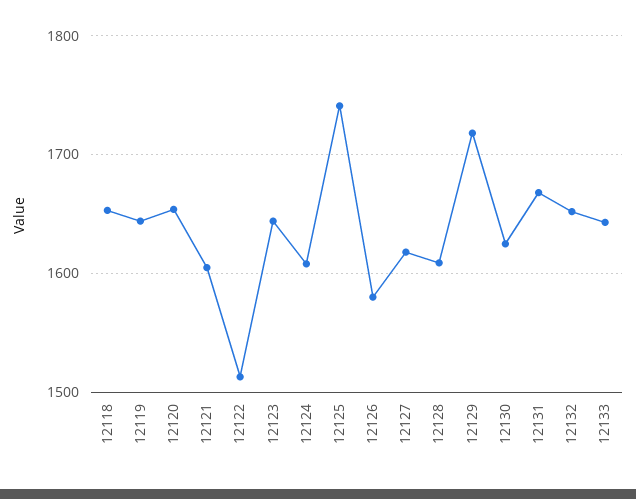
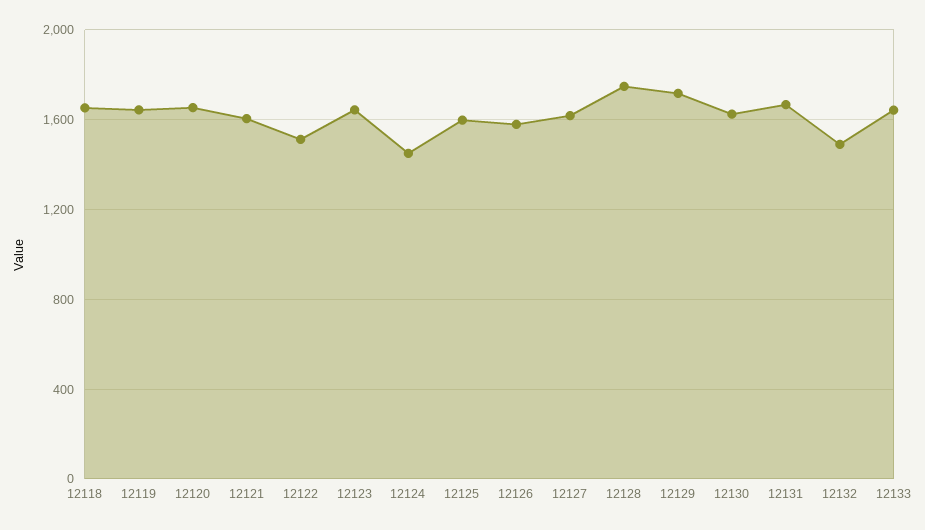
  {
    "12118": 1650,
    "12119": 1640,
    "12120": 1650,
    "12121": 1610,
    "12122": 1510,
    "12123": 1640,
-   "12124": 1610,
+   "12124": 1450,
-   "12125": 1740,
+   "12125": 1600,
    "12126": 1580,
    "12127": 1620,
-   "12128": 1610,
+   "12128": 1750,
    "12129": 1720,
    "12130": 1630,
    "12131": 1670,
-   "12132": 1650,
+   "12132": 1500,
    "12133": 1640
  }

